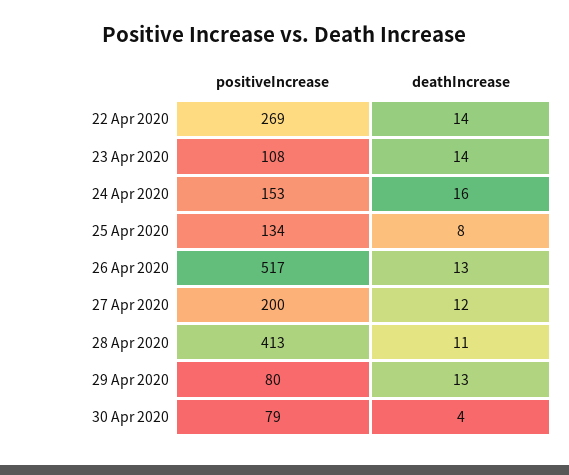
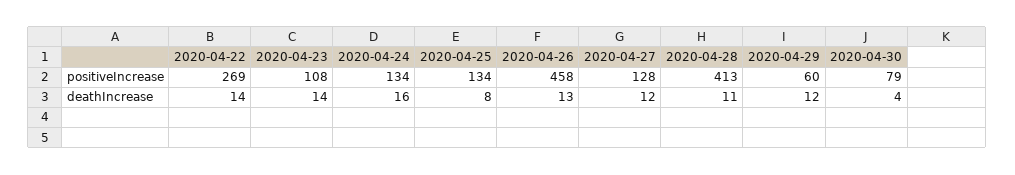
  {
    "positiveIncrease": {
      "22 Apr 2020": 269,
      "23 Apr 2020": 108,
-     "24 Apr 2020": 153,
+     "24 Apr 2020": 134,
      "25 Apr 2020": 134,
-     "26 Apr 2020": 517,
+     "26 Apr 2020": 458,
-     "27 Apr 2020": 200,
+     "27 Apr 2020": 128,
      "28 Apr 2020": 413,
-     "29 Apr 2020": 80,
+     "29 Apr 2020": 60,
      "30 Apr 2020": 79
    },
    "deathIncrease": {
      "22 Apr 2020": 14,
      "23 Apr 2020": 14,
      "24 Apr 2020": 16,
      "25 Apr 2020": 8,
      "26 Apr 2020": 13,
      "27 Apr 2020": 12,
      "28 Apr 2020": 11,
-     "29 Apr 2020": 13,
+     "29 Apr 2020": 12,
      "30 Apr 2020": 4
    }
  }

